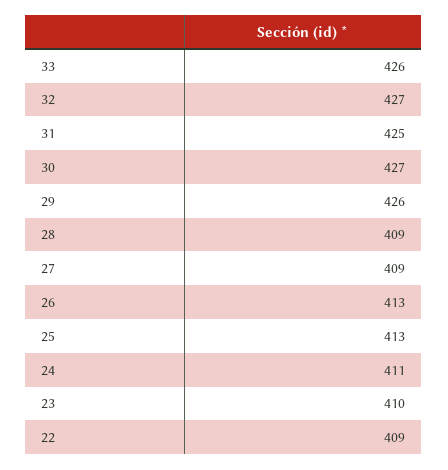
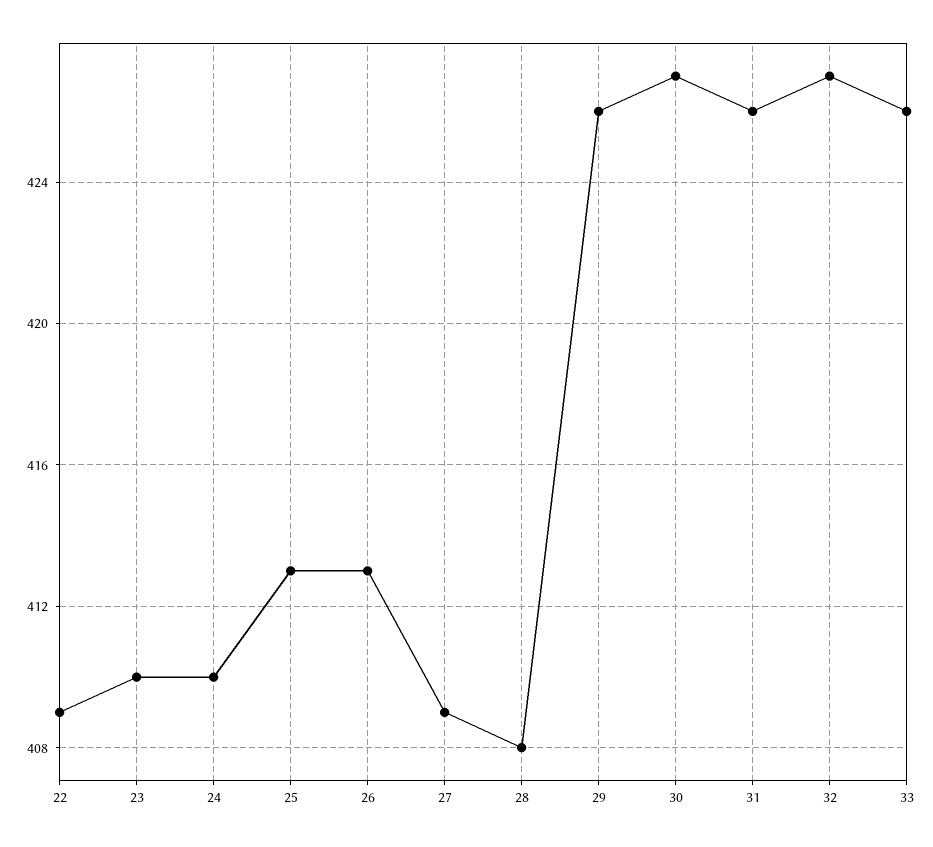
  {
    "33": 426,
    "32": 427,
-   "31": 425,
+   "31": 426,
    "30": 427,
    "29": 426,
-   "28": 409,
+   "28": 408,
    "27": 409,
    "26": 413,
    "25": 413,
-   "24": 411,
+   "24": 410,
    "23": 410,
    "22": 409
  }

